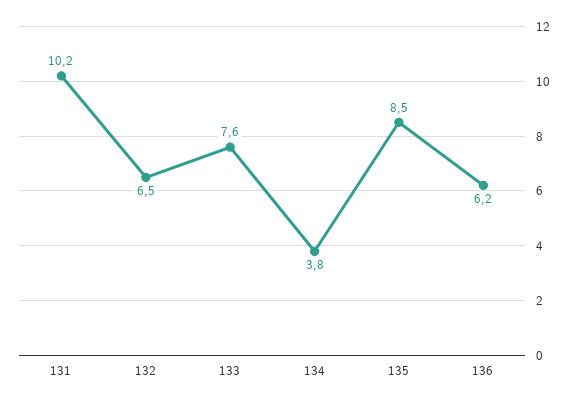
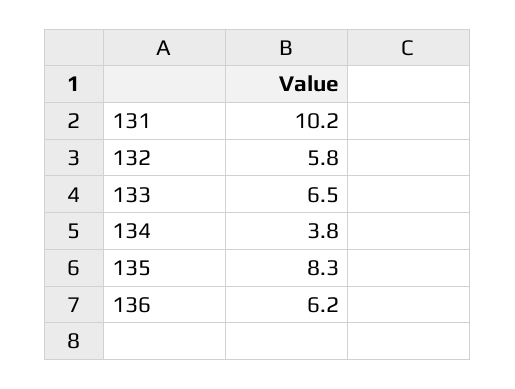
  {
    "131": 10.2,
-   "132": 6.5,
+   "132": 5.8,
-   "133": 7.6,
+   "133": 6.5,
    "134": 3.8,
-   "135": 8.5,
+   "135": 8.3,
    "136": 6.2
  }

